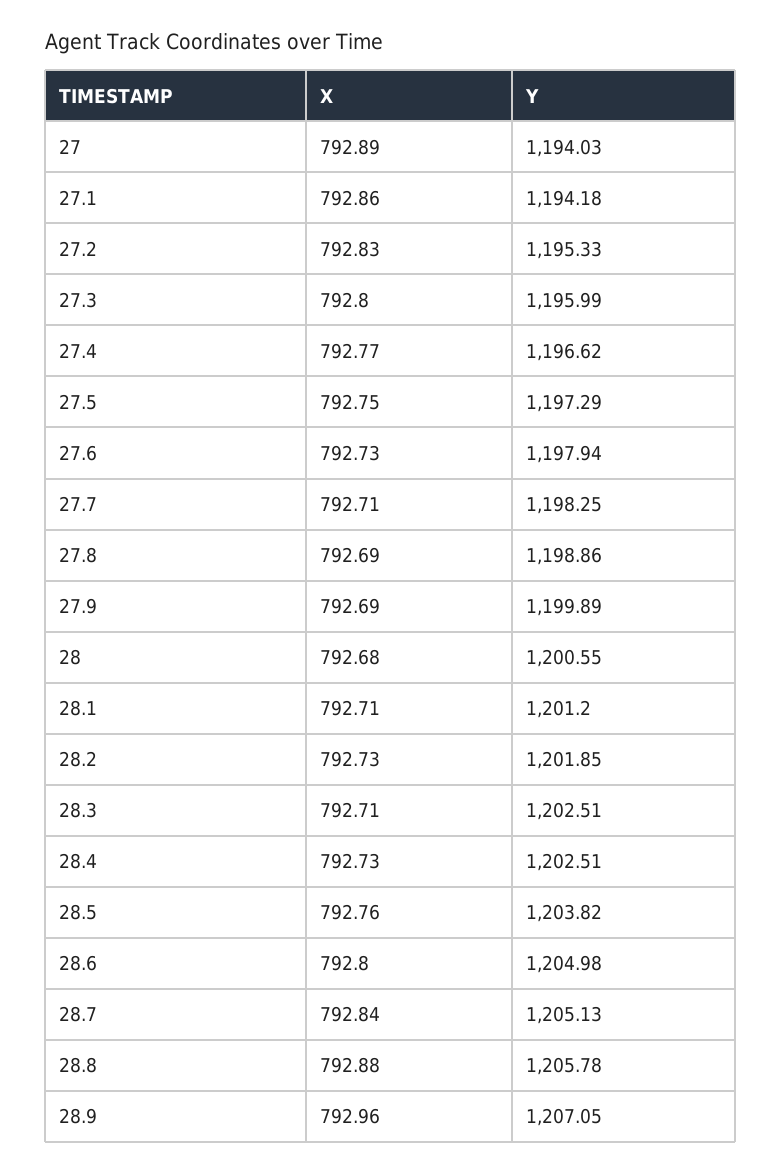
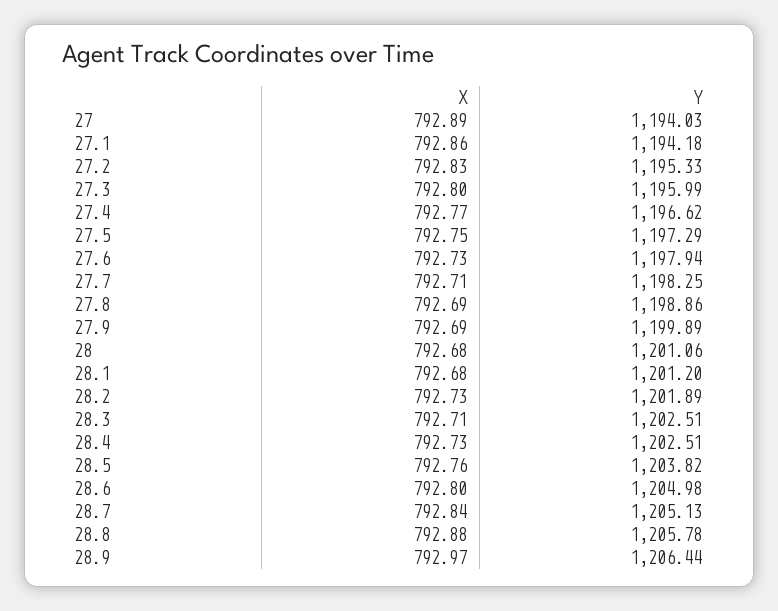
  {
    "X": {
      "27": 792.89,
      "27.1": 792.86,
      "27.2": 792.83,
      "27.3": 792.8,
      "27.4": 792.77,
      "27.5": 792.75,
      "27.6": 792.73,
      "27.7": 792.71,
      "27.8": 792.69,
      "27.9": 792.69,
      "28": 792.68,
-     "28.1": 792.71,
+     "28.1": 792.68,
      "28.2": 792.73,
      "28.3": 792.71,
      "28.4": 792.73,
      "28.5": 792.76,
      "28.6": 792.8,
      "28.7": 792.84,
      "28.8": 792.88,
-     "28.9": 792.96
+     "28.9": 792.97
    },
    "Y": {
      "27": 1194.03,
      "27.1": 1194.18,
      "27.2": 1195.33,
      "27.3": 1195.99,
      "27.4": 1196.62,
      "27.5": 1197.29,
      "27.6": 1197.94,
      "27.7": 1198.25,
      "27.8": 1198.86,
      "27.9": 1199.89,
-     "28": 1200.55,
+     "28": 1201.06,
      "28.1": 1201.2,
-     "28.2": 1201.85,
+     "28.2": 1201.89,
      "28.3": 1202.51,
      "28.4": 1202.51,
      "28.5": 1203.82,
      "28.6": 1204.98,
      "28.7": 1205.13,
      "28.8": 1205.78,
-     "28.9": 1207.05
+     "28.9": 1206.44
    }
  }

